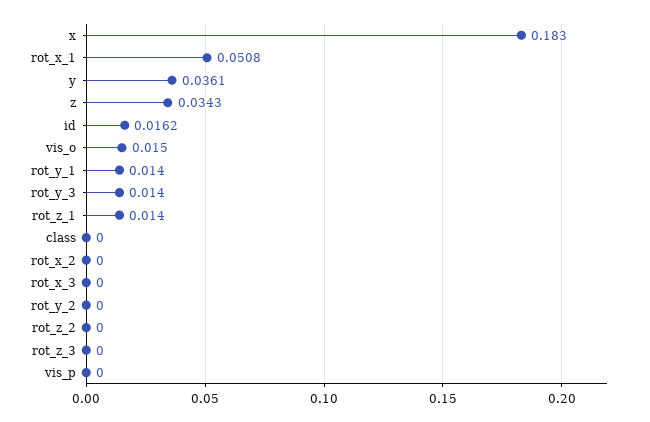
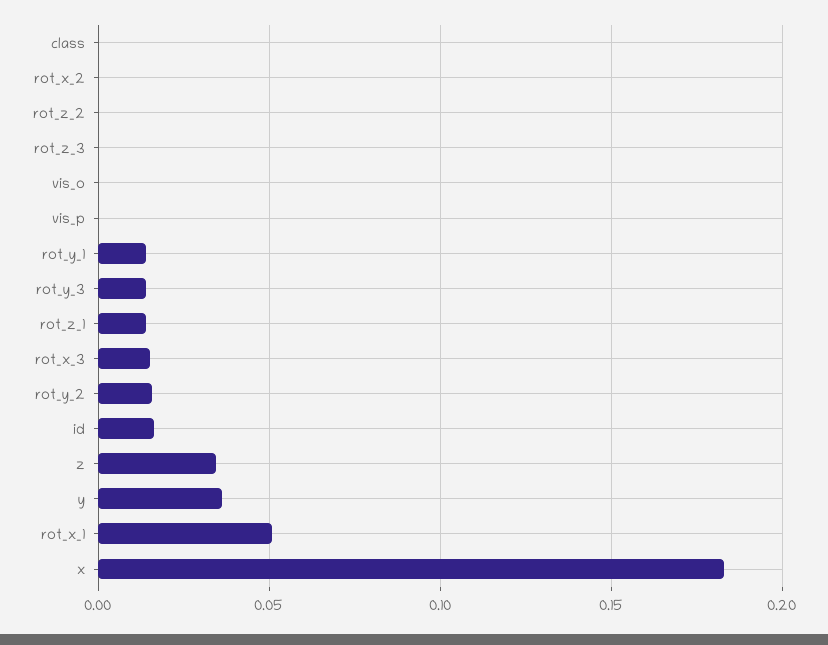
  {
    "x": 0.183,
    "rot_x_1": 0.0508,
    "y": 0.0361,
    "z": 0.0343,
    "id": 0.0162,
-   "vis_o": 0.015,
+   "vis_o": 0,
    "rot_y_1": 0.014,
    "rot_y_3": 0.014,
    "rot_z_1": 0.014,
    "class": 0,
    "rot_x_2": 0,
-   "rot_x_3": 0,
+   "rot_x_3": 0.015,
-   "rot_y_2": 0,
+   "rot_y_2": 0.015,
    "rot_z_2": 0,
    "rot_z_3": 0,
    "vis_p": 0
  }

